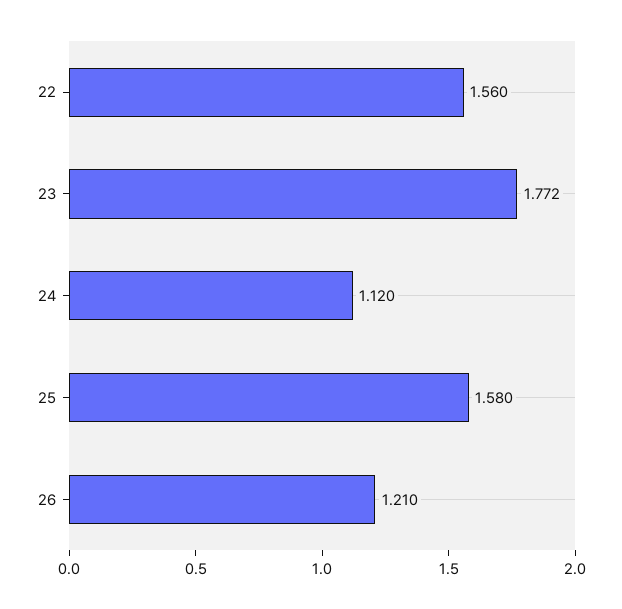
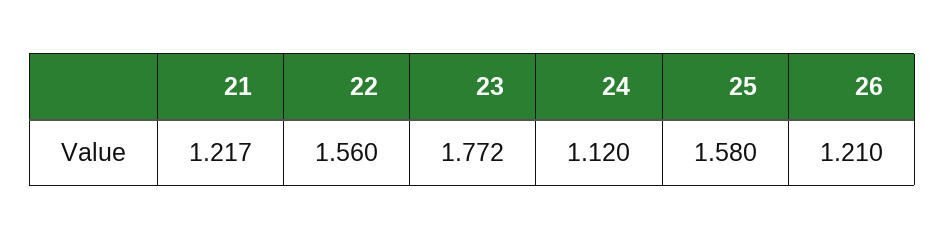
  {
    "22": 1.56,
    "23": 1.772,
    "24": 1.12,
    "25": 1.58,
-   "26": 1.21
+   "26": 1.21,
+   "21": 1.217
  }

